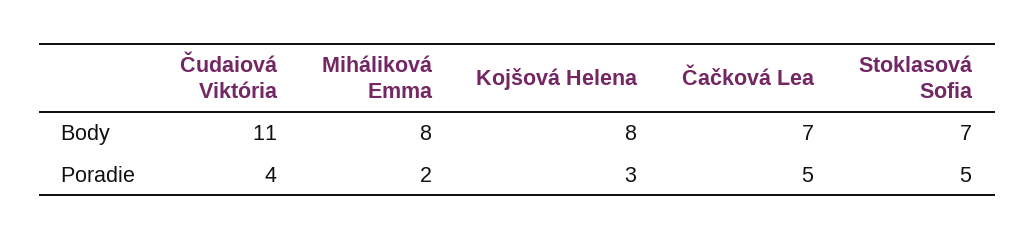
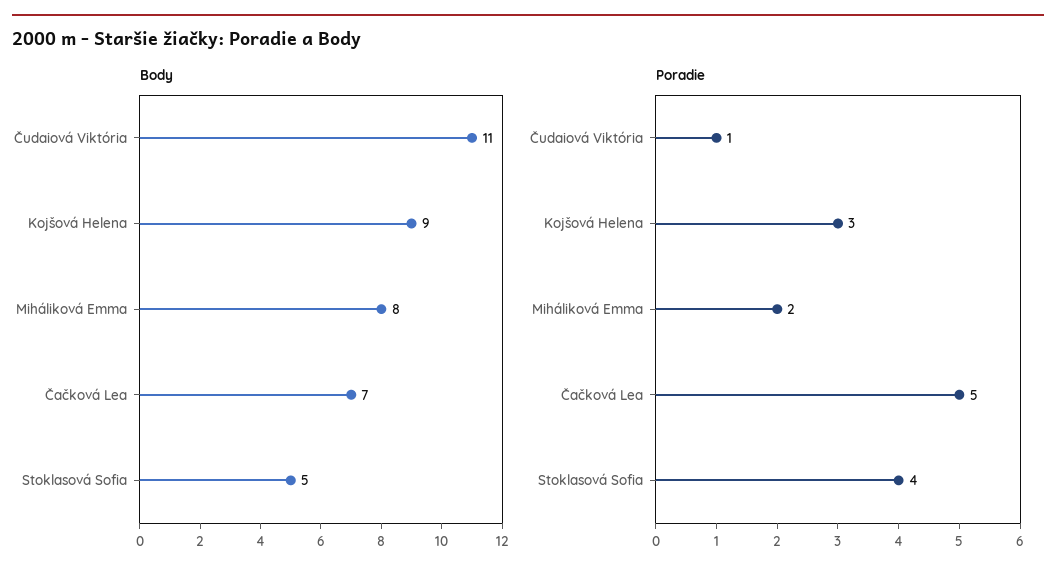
  {
    "Body": {
      "Čudaiová Viktória": 11,
      "Miháliková Emma": 8,
-     "Kojšová Helena": 8,
+     "Kojšová Helena": 9,
      "Čačková Lea": 7,
-     "Stoklasová Sofia": 7
+     "Stoklasová Sofia": 5
    },
    "Poradie": {
-     "Čudaiová Viktória": 4,
+     "Čudaiová Viktória": 1,
      "Miháliková Emma": 2,
      "Kojšová Helena": 3,
      "Čačková Lea": 5,
-     "Stoklasová Sofia": 5
+     "Stoklasová Sofia": 4
    }
  }

